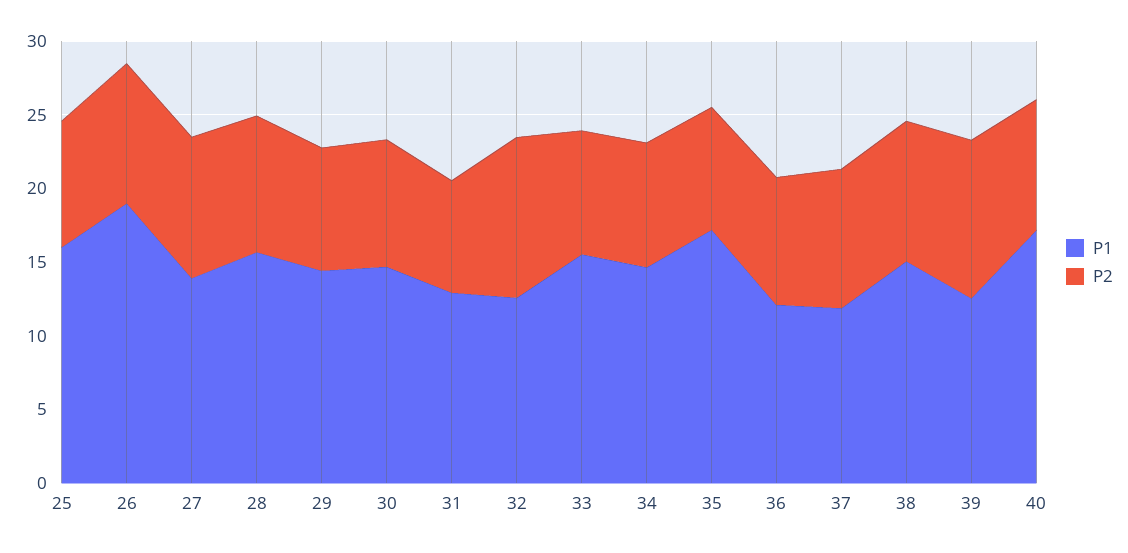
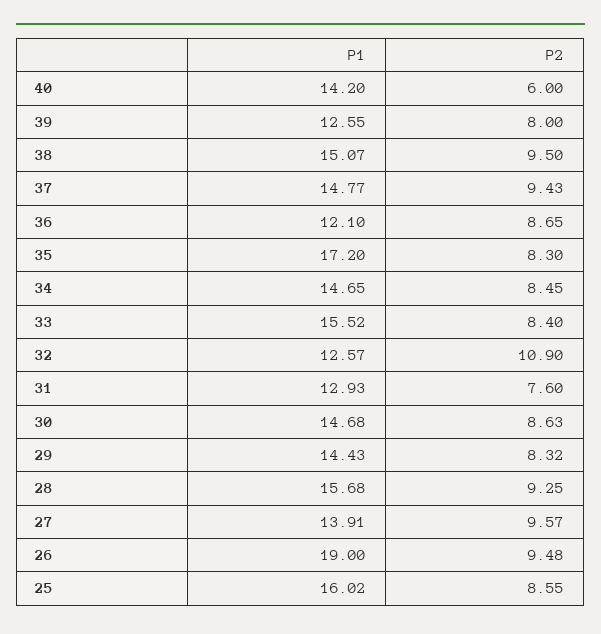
  {
    "P1": {
      "25": 16.02,
      "26": 19,
      "27": 13.91,
      "28": 15.68,
      "29": 14.43,
      "30": 14.68,
      "31": 12.93,
      "32": 12.57,
      "33": 15.52,
      "34": 14.65,
      "35": 17.2,
      "36": 12.1,
-     "37": 12,
+     "37": 14.77,
      "38": 15.07,
      "39": 12.55,
-     "40": 17
+     "40": 14.2
    },
    "P2": {
      "25": 8.55,
      "26": 9.48,
      "27": 9.57,
      "28": 9.25,
      "29": 8.32,
      "30": 8.63,
      "31": 7.6,
      "32": 10.9,
      "33": 8.4,
      "34": 8.45,
      "35": 8.3,
      "36": 8.65,
      "37": 9.43,
      "38": 9.5,
-     "39": 11,
+     "39": 8,
-     "40": 9
+     "40": 6
    }
  }

